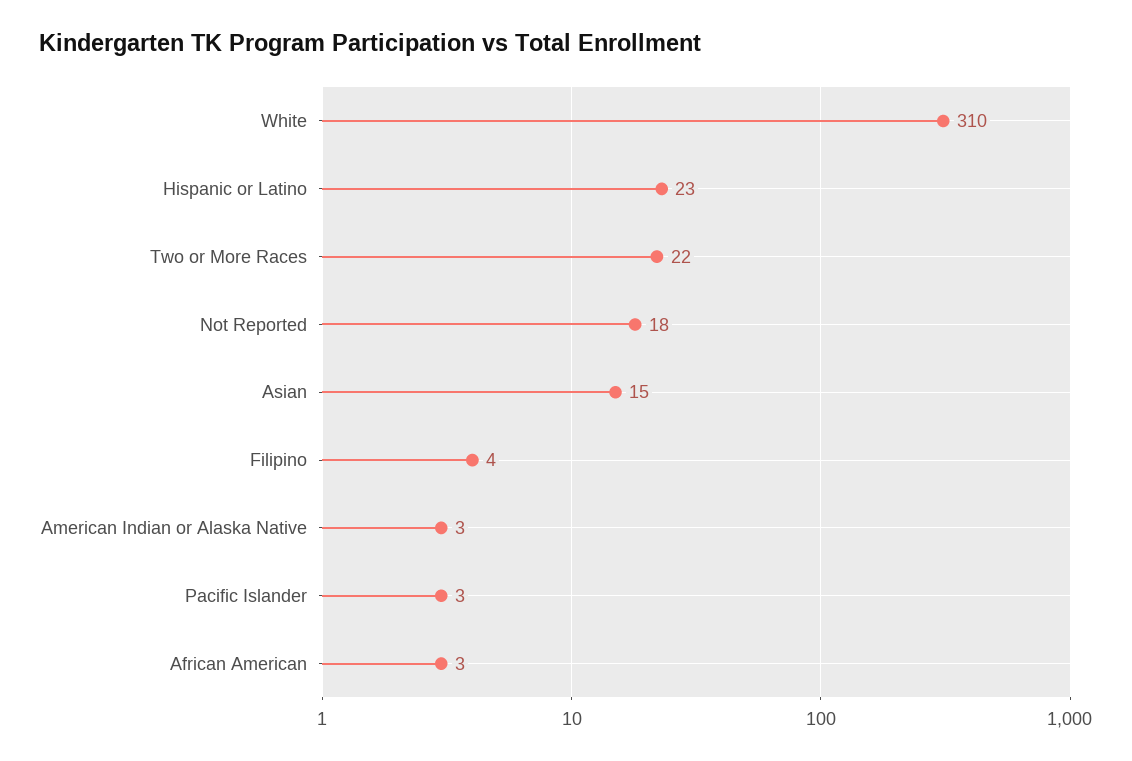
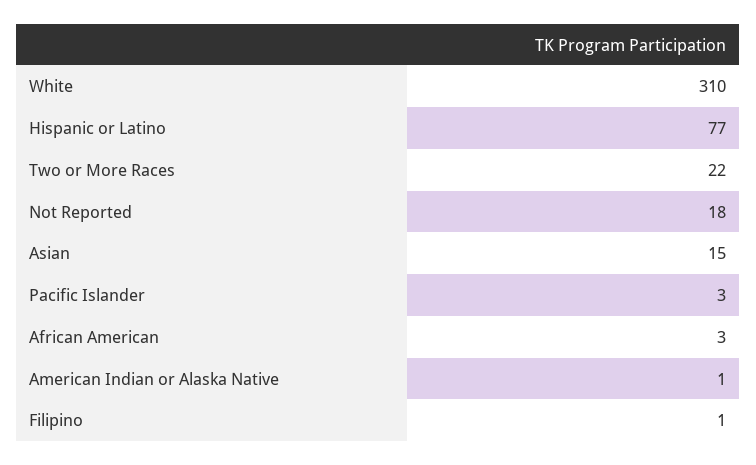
  {
    "White": 310,
-   "Hispanic or Latino": 23,
+   "Hispanic or Latino": 77,
    "Two or More Races": 22,
    "Not Reported": 18,
    "Asian": 15,
-   "Filipino": 4,
+   "Filipino": 1,
-   "American Indian or Alaska Native": 3,
+   "American Indian or Alaska Native": 1,
    "Pacific Islander": 3,
    "African American": 3
  }

